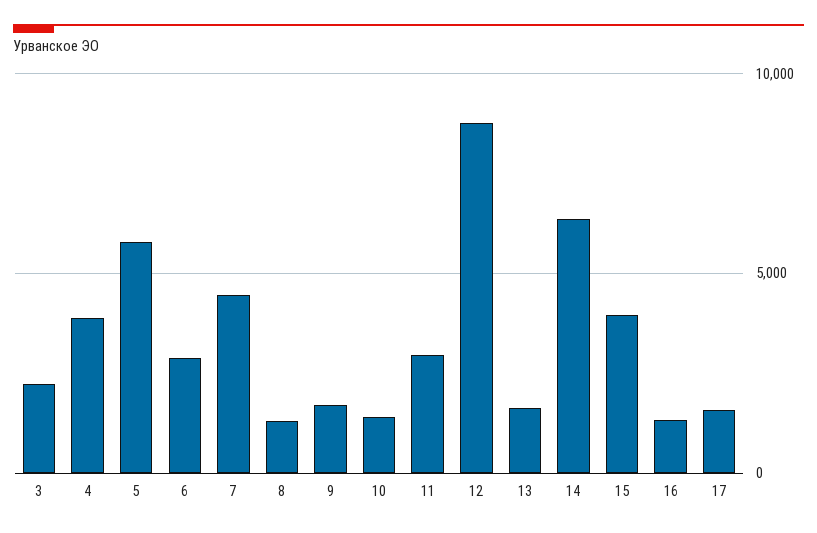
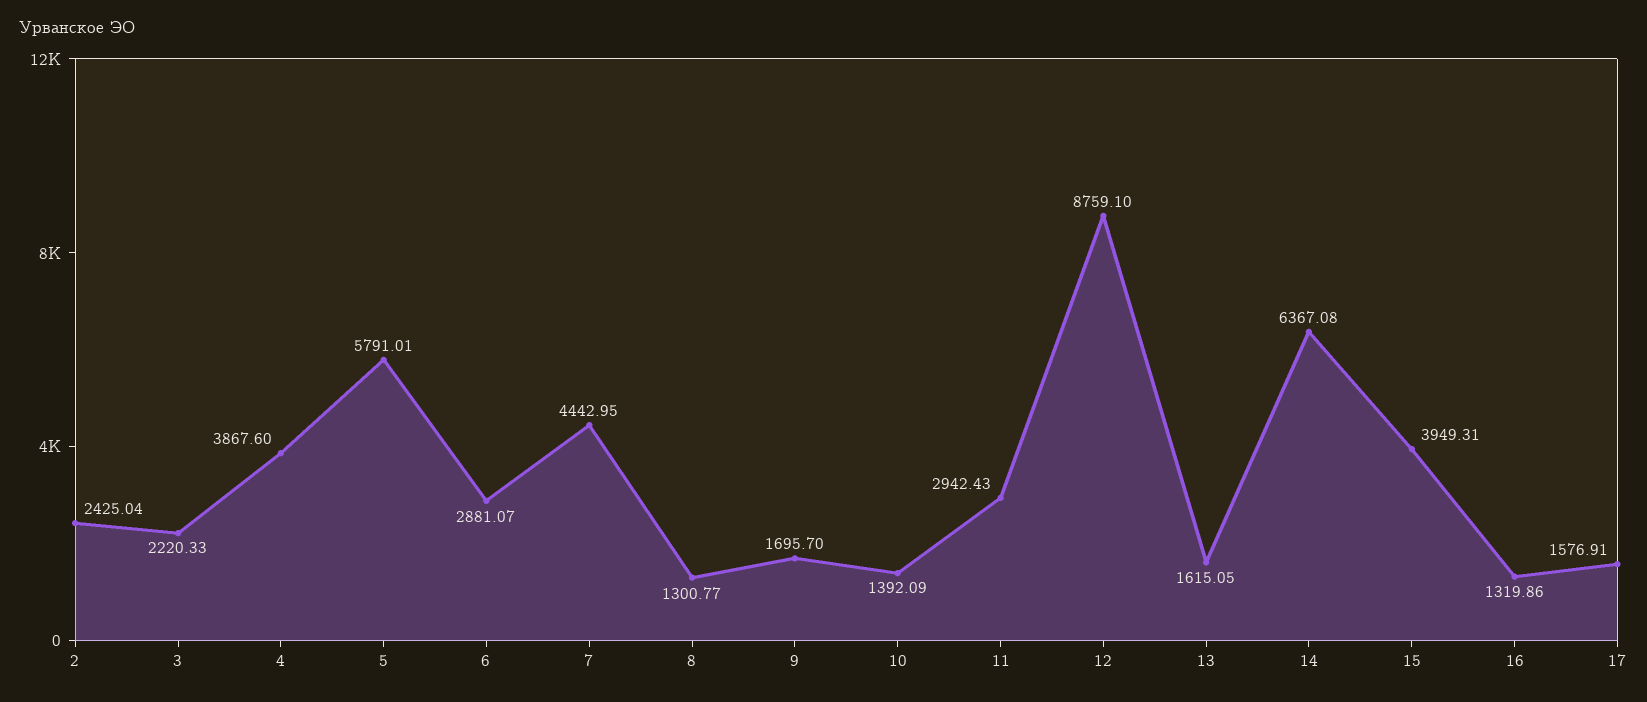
  {
    "3": 2220.33,
    "4": 3867.6,
    "5": 5791.01,
    "6": 2881.07,
    "7": 4442.95,
    "8": 1300.77,
    "9": 1695.7,
    "10": 1392.09,
    "11": 2942.43,
    "12": 8759.1,
    "13": 1615.05,
    "14": 6367.08,
    "15": 3949.31,
    "16": 1319.86,
-   "17": 1576.91
+   "17": 1576.91,
+   "2": 2425.04
  }

